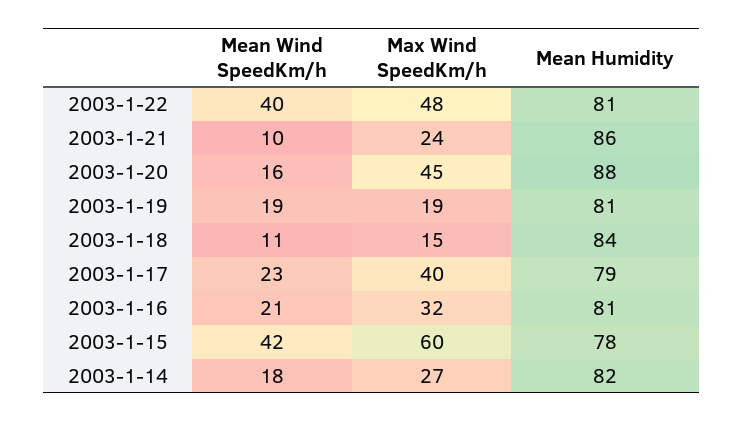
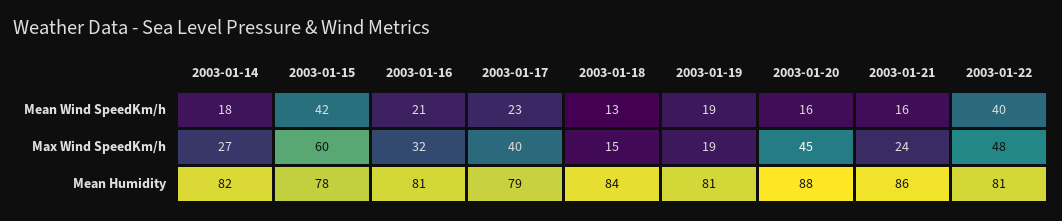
  {
    "Mean Wind SpeedKm/h": {
      "2003-1-22": 40,
-     "2003-1-21": 10,
+     "2003-1-21": 16,
      "2003-1-20": 16,
      "2003-1-19": 19,
-     "2003-1-18": 11,
+     "2003-1-18": 13,
      "2003-1-17": 23,
      "2003-1-16": 21,
      "2003-1-15": 42,
      "2003-1-14": 18
    },
    "Max Wind SpeedKm/h": {
      "2003-1-22": 48,
      "2003-1-21": 24,
      "2003-1-20": 45,
      "2003-1-19": 19,
      "2003-1-18": 15,
      "2003-1-17": 40,
      "2003-1-16": 32,
      "2003-1-15": 60,
      "2003-1-14": 27
    },
    "Mean Humidity": {
      "2003-1-22": 81,
      "2003-1-21": 86,
      "2003-1-20": 88,
      "2003-1-19": 81,
      "2003-1-18": 84,
      "2003-1-17": 79,
      "2003-1-16": 81,
      "2003-1-15": 78,
      "2003-1-14": 82
    }
  }

